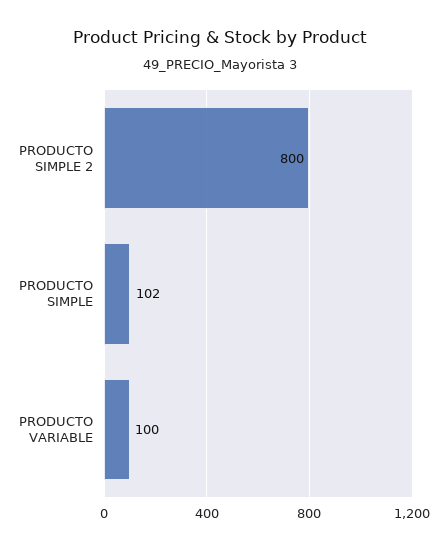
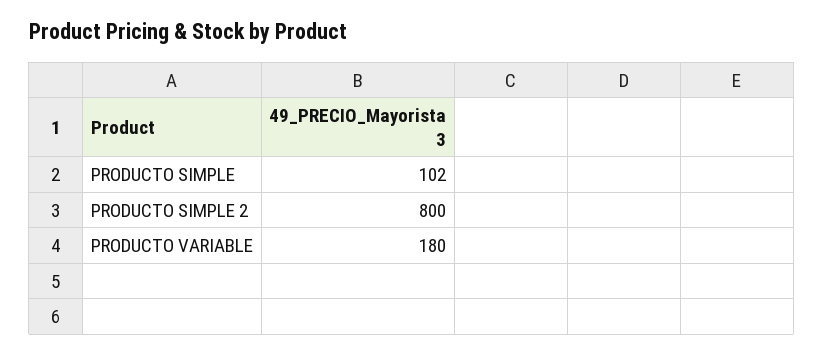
  {
    "PRODUCTO SIMPLE 2": 800,
    "PRODUCTO SIMPLE": 102,
-   "PRODUCTO VARIABLE": 100
+   "PRODUCTO VARIABLE": 180
  }

